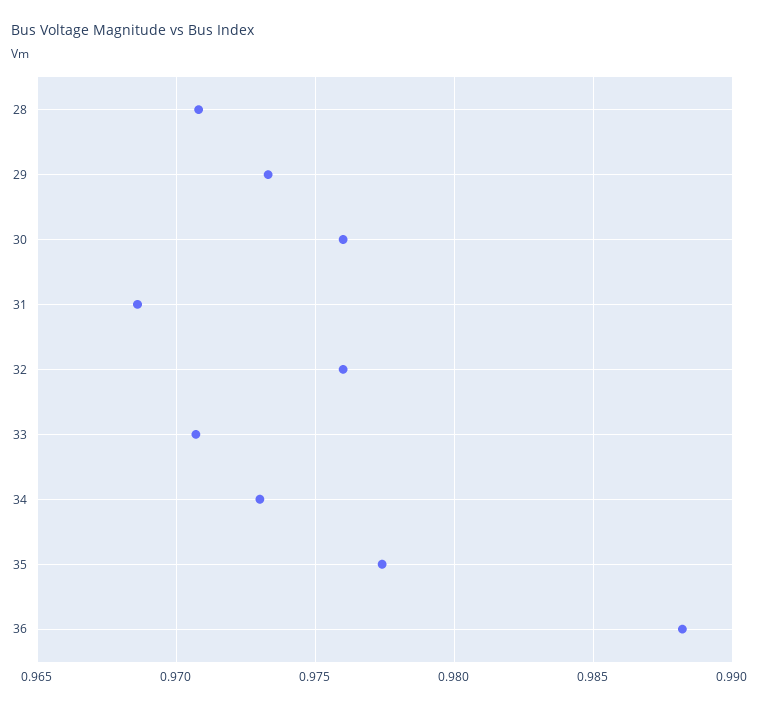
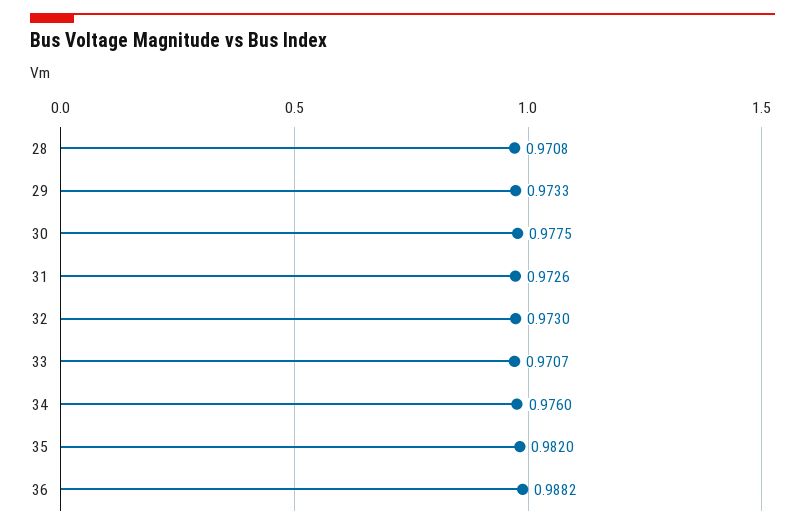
  {
    "28": 0.9708,
    "29": 0.9733,
-   "30": 0.976,
+   "30": 0.9775,
-   "31": 0.9685,
+   "31": 0.9726,
-   "32": 0.976,
+   "32": 0.973,
    "33": 0.9707,
-   "34": 0.973,
+   "34": 0.976,
-   "35": 0.9775,
+   "35": 0.982,
    "36": 0.9882
  }

